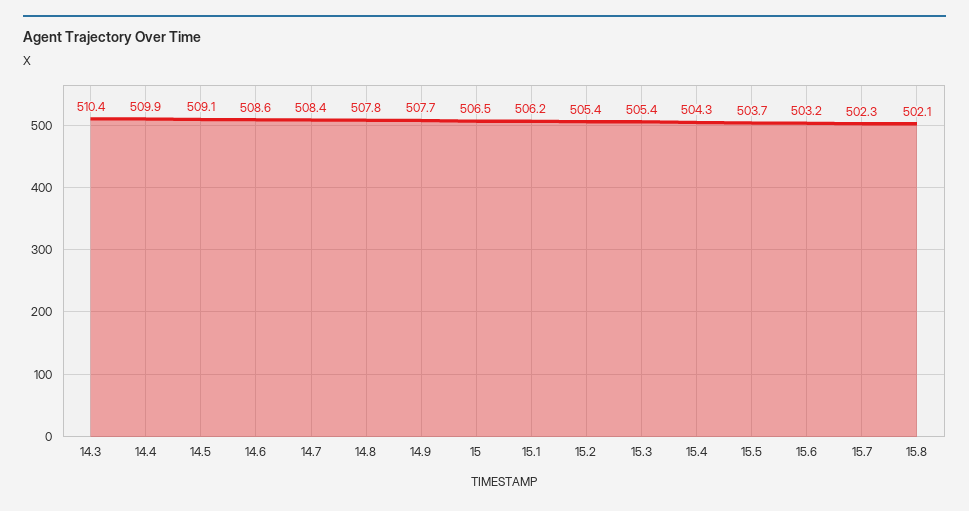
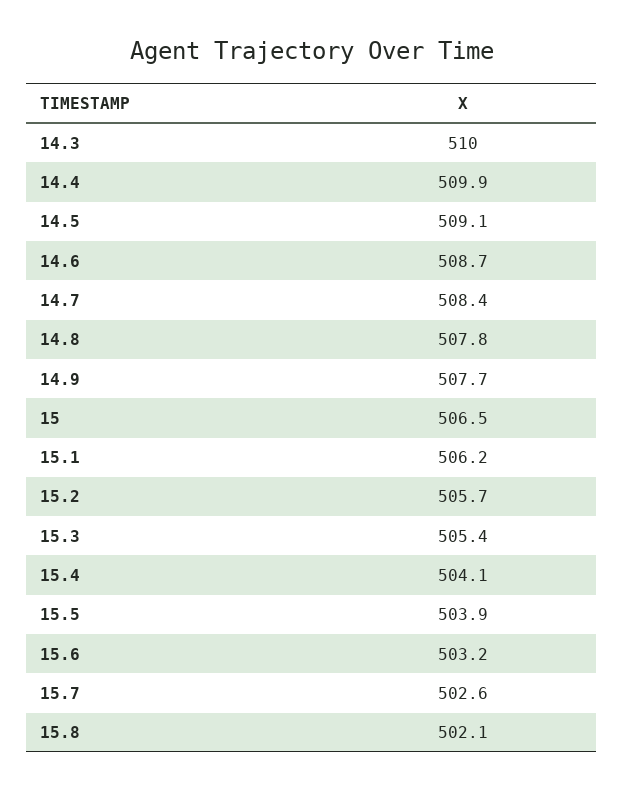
  {
-   "14.3": 510.4,
+   "14.3": 510,
    "14.4": 509.9,
    "14.5": 509.1,
-   "14.6": 508.6,
+   "14.6": 508.7,
    "14.7": 508.4,
    "14.8": 507.8,
    "14.9": 507.7,
    "15": 506.5,
    "15.1": 506.2,
-   "15.2": 505.4,
+   "15.2": 505.7,
    "15.3": 505.4,
-   "15.4": 504.3,
+   "15.4": 504.1,
-   "15.5": 503.7,
+   "15.5": 503.9,
    "15.6": 503.2,
-   "15.7": 502.3,
+   "15.7": 502.6,
    "15.8": 502.1
  }

